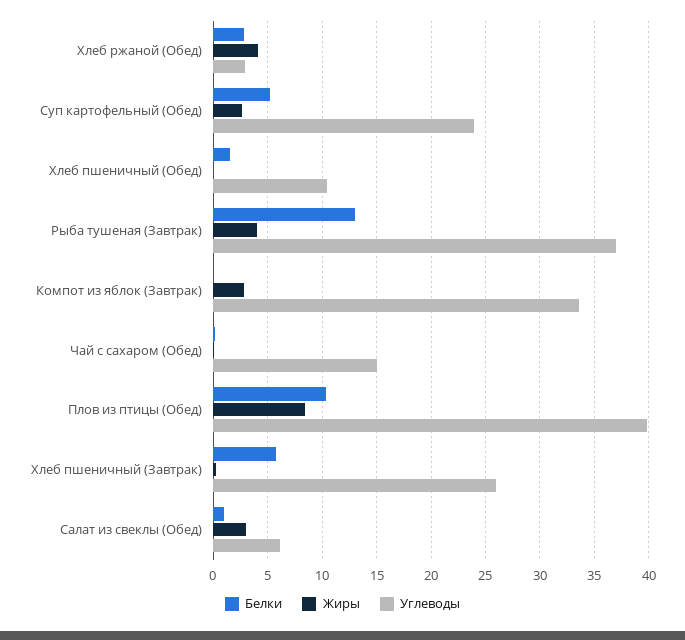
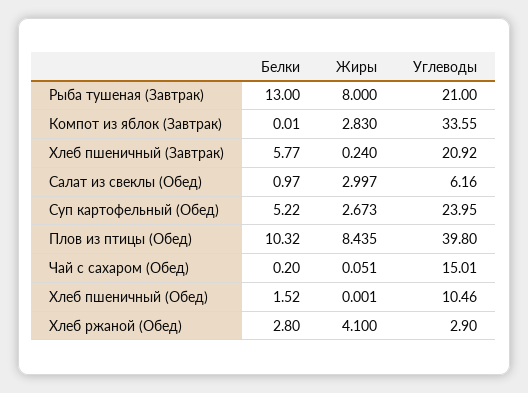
  {
    "Белки": {
      "Хлеб ржаной (Обед)": 2.8,
      "Суп картофельный (Обед)": 5.22,
      "Хлеб пшеничный (Обед)": 1.52,
      "Рыба тушеная (Завтрак)": 13,
      "Компот из яблок (Завтрак)": 0.01,
      "Чай с сахаром (Обед)": 0.2,
      "Плов из птицы (Обед)": 10.32,
      "Хлеб пшеничный (Завтрак)": 5.77,
      "Салат из свеклы (Обед)": 0.97
    },
    "Жиры": {
      "Хлеб ржаной (Обед)": 4.1,
      "Суп картофельный (Обед)": 2.673,
      "Хлеб пшеничный (Обед)": 0.001,
-     "Рыба тушеная (Завтрак)": 4,
+     "Рыба тушеная (Завтрак)": 8,
      "Компот из яблок (Завтрак)": 2.83,
      "Чай с сахаром (Обед)": 0.051,
      "Плов из птицы (Обед)": 8.435,
      "Хлеб пшеничный (Завтрак)": 0.24,
      "Салат из свеклы (Обед)": 2.997
    },
    "Углеводы": {
      "Хлеб ржаной (Обед)": 2.9,
      "Суп картофельный (Обед)": 23.95,
      "Хлеб пшеничный (Обед)": 10.46,
-     "Рыба тушеная (Завтрак)": 37,
+     "Рыба тушеная (Завтрак)": 21,
      "Компот из яблок (Завтрак)": 33.55,
      "Чай с сахаром (Обед)": 15.01,
      "Плов из птицы (Обед)": 39.8,
-     "Хлеб пшеничный (Завтрак)": 26,
+     "Хлеб пшеничный (Завтрак)": 20.92,
      "Салат из свеклы (Обед)": 6.16
    }
  }

